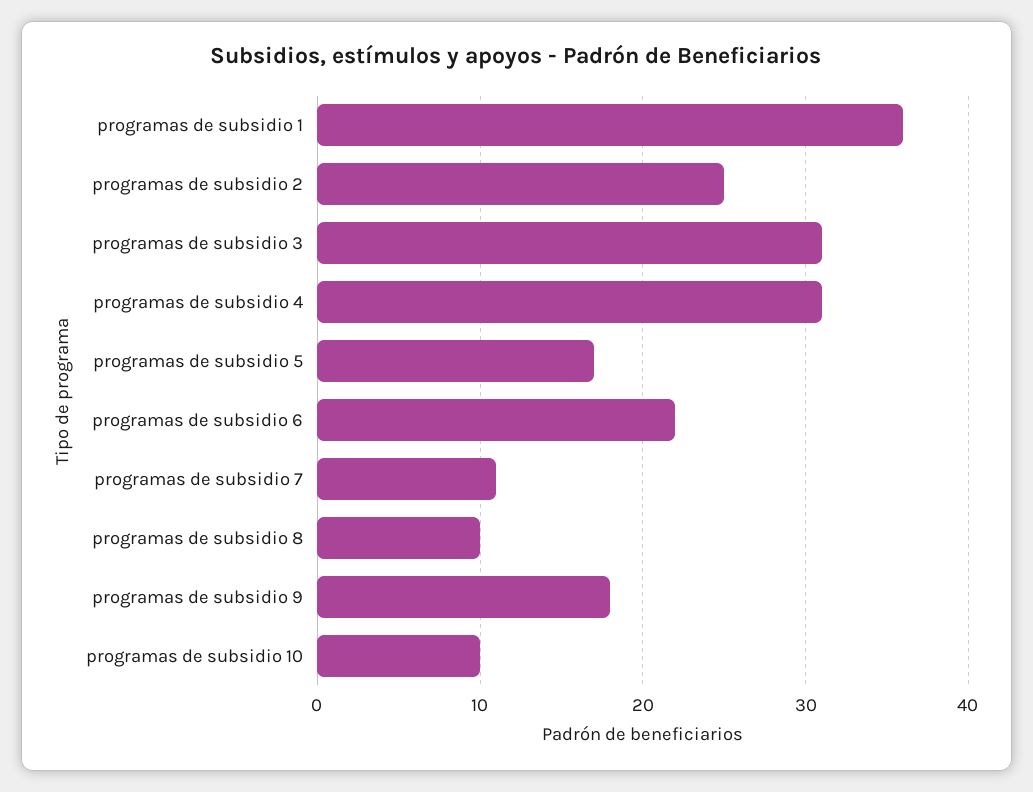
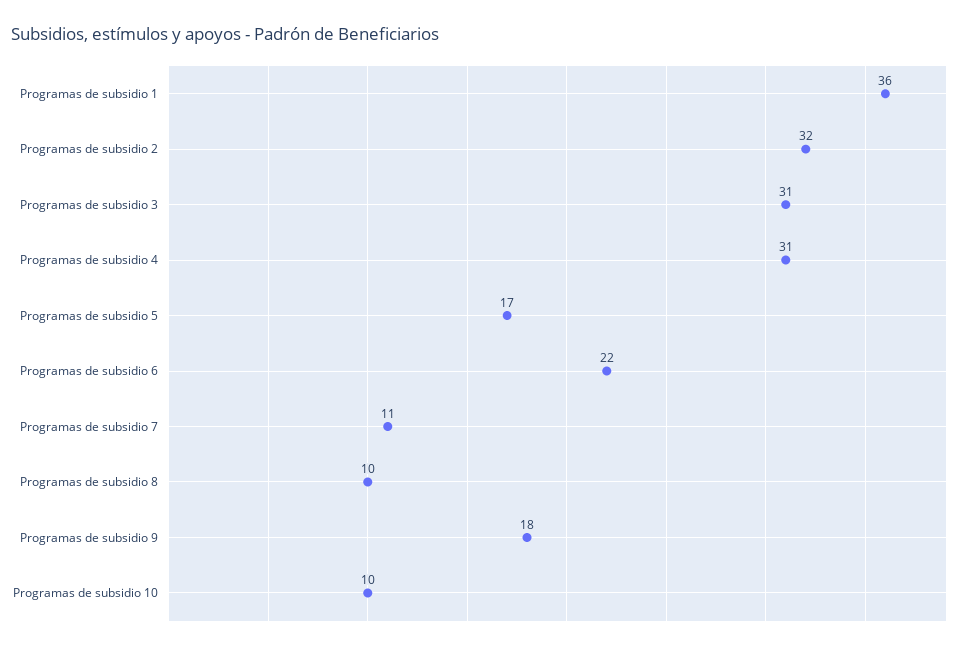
  {
    "programas de subsidio 1": 36,
-   "programas de subsidio 2": 25,
+   "programas de subsidio 2": 32,
    "programas de subsidio 3": 31,
    "programas de subsidio 4": 31,
    "programas de subsidio 5": 17,
    "programas de subsidio 6": 22,
    "programas de subsidio 7": 11,
    "programas de subsidio 8": 10,
    "programas de subsidio 9": 18,
    "programas de subsidio 10": 10
  }

